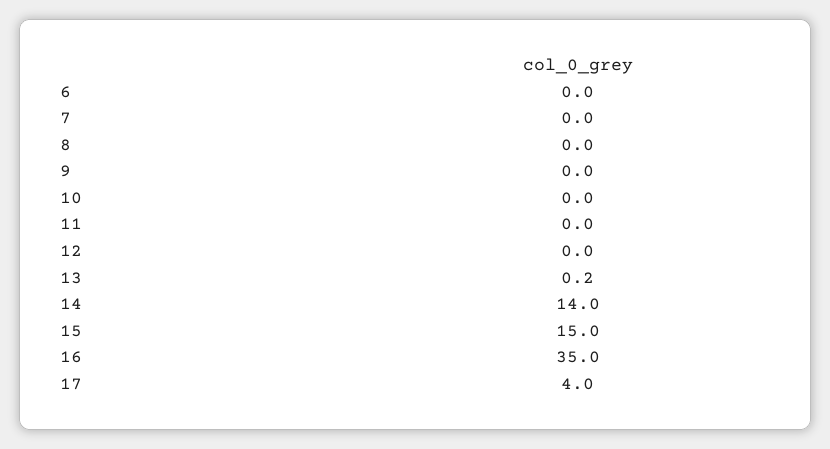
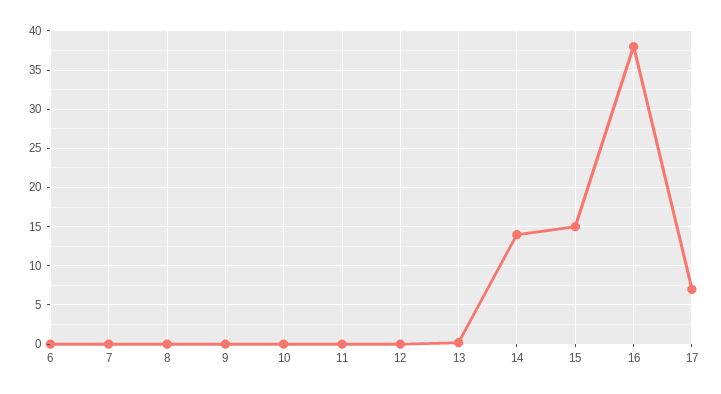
  {
    "6": 0,
    "7": 0,
    "8": 0,
    "9": 0,
    "10": 0,
    "11": 0,
    "12": 0,
    "13": 0.2,
    "14": 14,
    "15": 15,
-   "16": 35,
+   "16": 38,
-   "17": 4
+   "17": 7
  }

